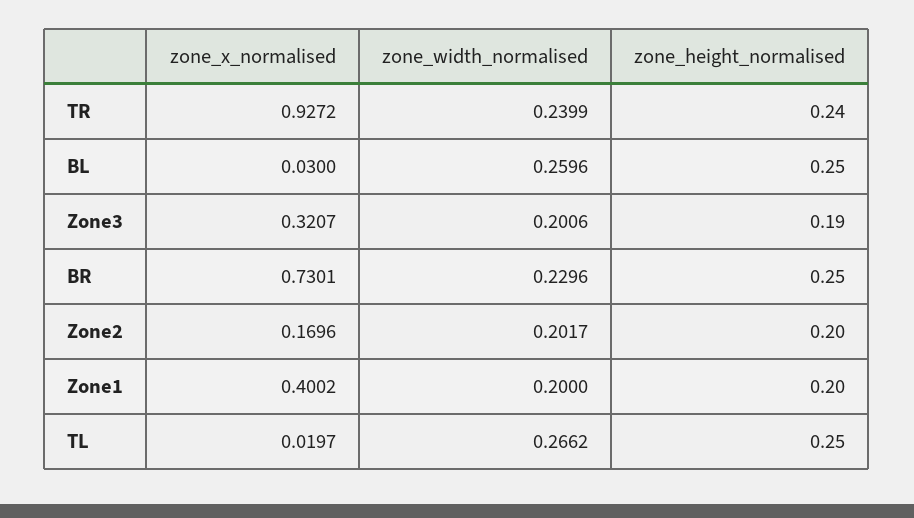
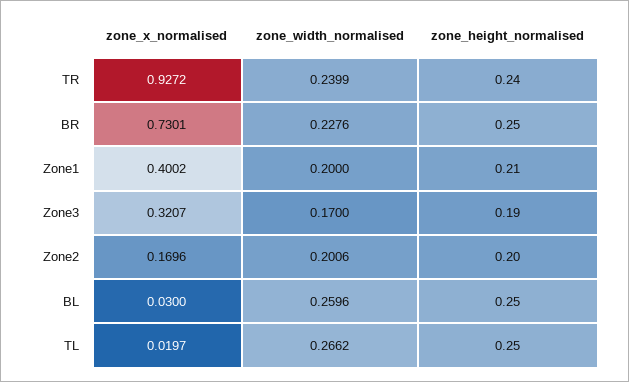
  {
    "zone_x_normalised": {
      "TR": 0.9272,
      "BL": 0.03,
      "Zone3": 0.3207,
      "BR": 0.7301,
      "Zone2": 0.1696,
      "Zone1": 0.4002,
      "TL": 0.0197
    },
    "zone_width_normalised": {
      "TR": 0.2399,
      "BL": 0.2596,
-     "Zone3": 0.2006,
+     "Zone3": 0.17,
-     "BR": 0.2296,
+     "BR": 0.2276,
-     "Zone2": 0.2017,
+     "Zone2": 0.2006,
      "Zone1": 0.2,
      "TL": 0.2662
    },
    "zone_height_normalised": {
      "TR": 0.24,
      "BL": 0.25,
      "Zone3": 0.19,
      "BR": 0.25,
      "Zone2": 0.2,
-     "Zone1": 0.2,
+     "Zone1": 0.21,
      "TL": 0.25
    }
  }

